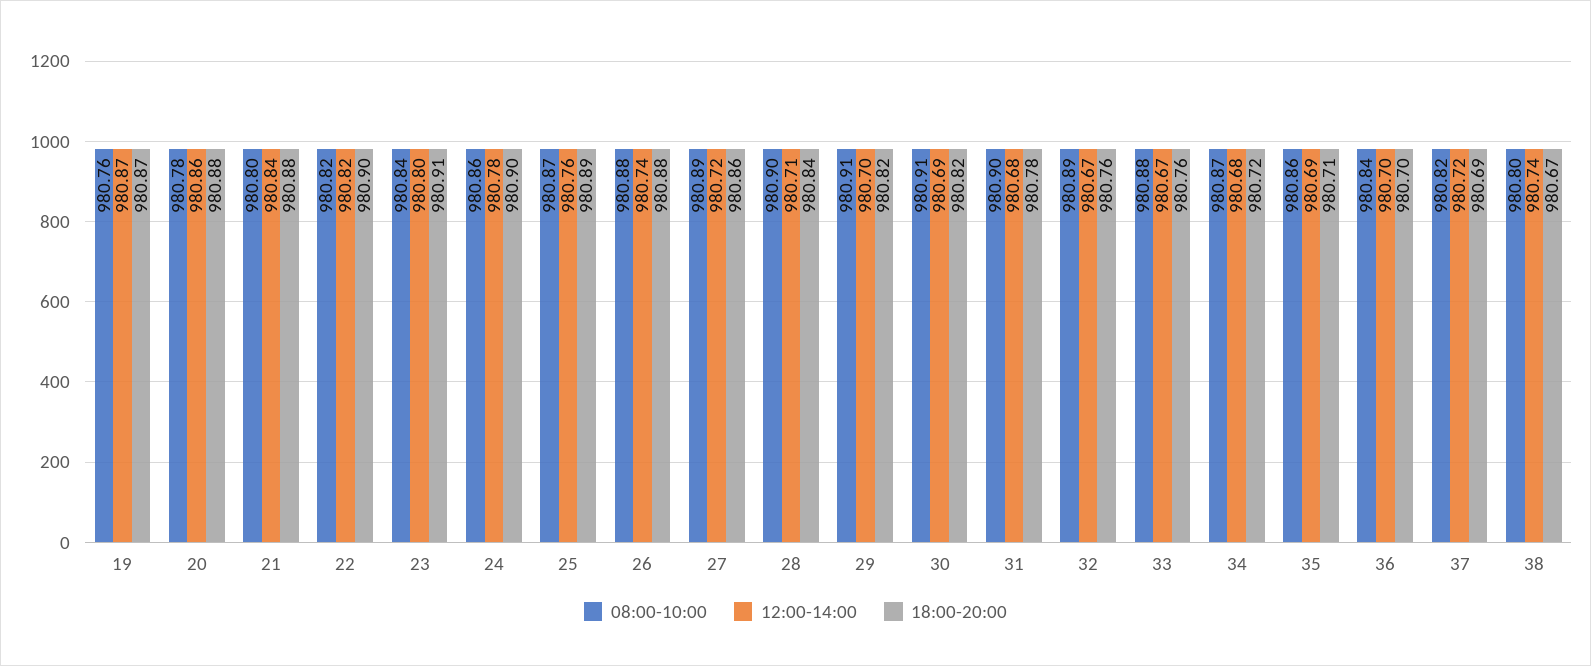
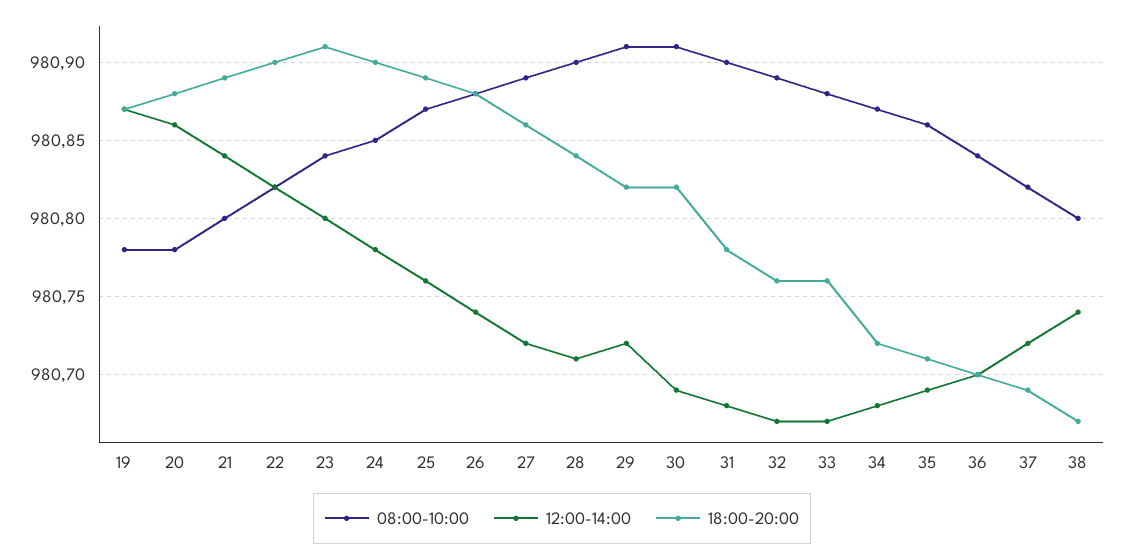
  {
    "08:00-10:00": {
-     "19": 980.76,
+     "19": 980.78,
      "20": 980.78,
      "21": 980.8,
      "22": 980.82,
      "23": 980.84,
-     "24": 980.86,
+     "24": 980.85,
      "25": 980.87,
      "26": 980.88,
      "27": 980.89,
      "28": 980.9,
      "29": 980.91,
      "30": 980.91,
      "31": 980.9,
      "32": 980.89,
      "33": 980.88,
      "34": 980.87,
      "35": 980.86,
      "36": 980.84,
      "37": 980.82,
      "38": 980.8
    },
    "12:00-14:00": {
      "19": 980.87,
      "20": 980.86,
      "21": 980.84,
      "22": 980.82,
      "23": 980.8,
      "24": 980.78,
      "25": 980.76,
      "26": 980.74,
      "27": 980.72,
      "28": 980.71,
-     "29": 980.7,
+     "29": 980.72,
      "30": 980.69,
      "31": 980.68,
      "32": 980.67,
      "33": 980.67,
      "34": 980.68,
      "35": 980.69,
      "36": 980.7,
      "37": 980.72,
      "38": 980.74
    },
    "18:00-20:00": {
      "19": 980.87,
      "20": 980.88,
-     "21": 980.88,
+     "21": 980.89,
      "22": 980.9,
      "23": 980.91,
      "24": 980.9,
      "25": 980.89,
      "26": 980.88,
      "27": 980.86,
      "28": 980.84,
      "29": 980.82,
      "30": 980.82,
      "31": 980.78,
      "32": 980.76,
      "33": 980.76,
      "34": 980.72,
      "35": 980.71,
      "36": 980.7,
      "37": 980.69,
      "38": 980.67
    }
  }

